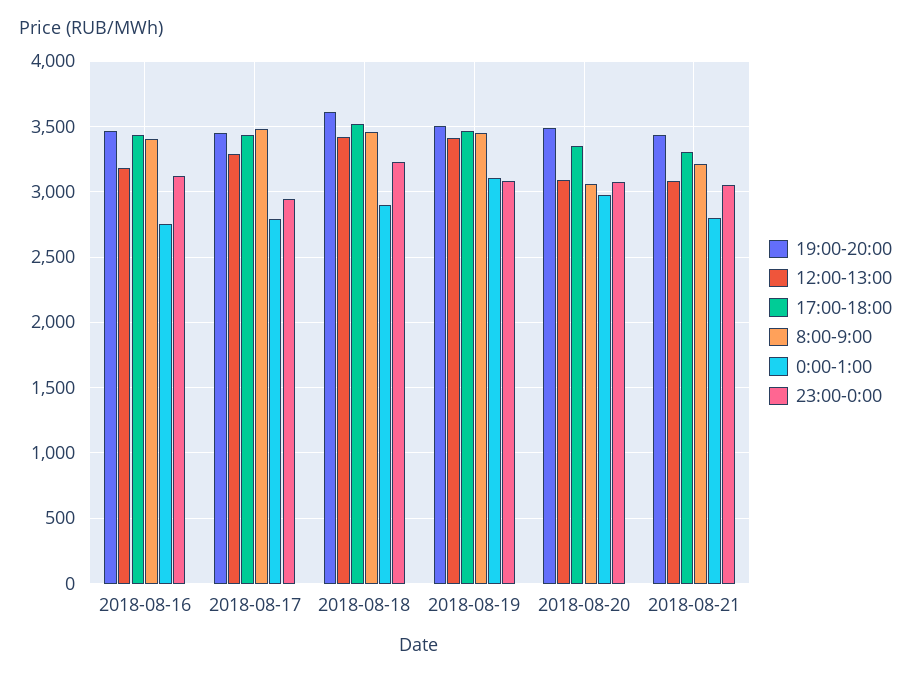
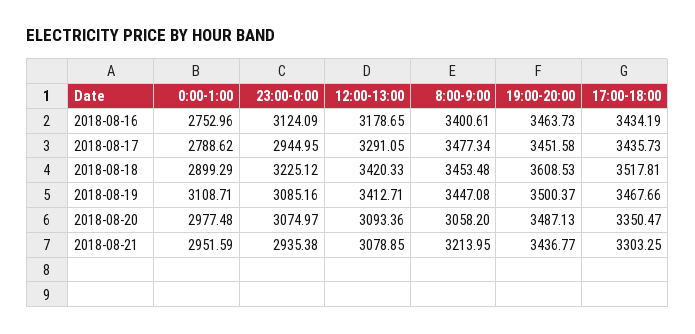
  {
    "19:00-20:00": {
      "2018-08-16": 3463.73,
      "2018-08-17": 3451.58,
      "2018-08-18": 3608.53,
      "2018-08-19": 3500.37,
      "2018-08-20": 3487.13,
      "2018-08-21": 3436.77
    },
    "12:00-13:00": {
      "2018-08-16": 3178.65,
      "2018-08-17": 3291.05,
      "2018-08-18": 3420.33,
      "2018-08-19": 3412.71,
      "2018-08-20": 3093.36,
      "2018-08-21": 3078.85
    },
    "17:00-18:00": {
      "2018-08-16": 3434.19,
      "2018-08-17": 3435.73,
      "2018-08-18": 3517.81,
      "2018-08-19": 3467.66,
      "2018-08-20": 3350.47,
      "2018-08-21": 3303.25
    },
    "8:00-9:00": {
      "2018-08-16": 3400.61,
      "2018-08-17": 3477.34,
      "2018-08-18": 3453.48,
      "2018-08-19": 3447.08,
      "2018-08-20": 3058.2,
      "2018-08-21": 3213.95
    },
    "0:00-1:00": {
      "2018-08-16": 2752.96,
      "2018-08-17": 2788.62,
      "2018-08-18": 2899.29,
      "2018-08-19": 3108.71,
      "2018-08-20": 2977.48,
-     "2018-08-21": 2800
+     "2018-08-21": 2951.59
    },
    "23:00-0:00": {
      "2018-08-16": 3124.09,
      "2018-08-17": 2944.95,
      "2018-08-18": 3225.12,
      "2018-08-19": 3085.16,
      "2018-08-20": 3074.97,
-     "2018-08-21": 3050
+     "2018-08-21": 2935.38
    }
  }

